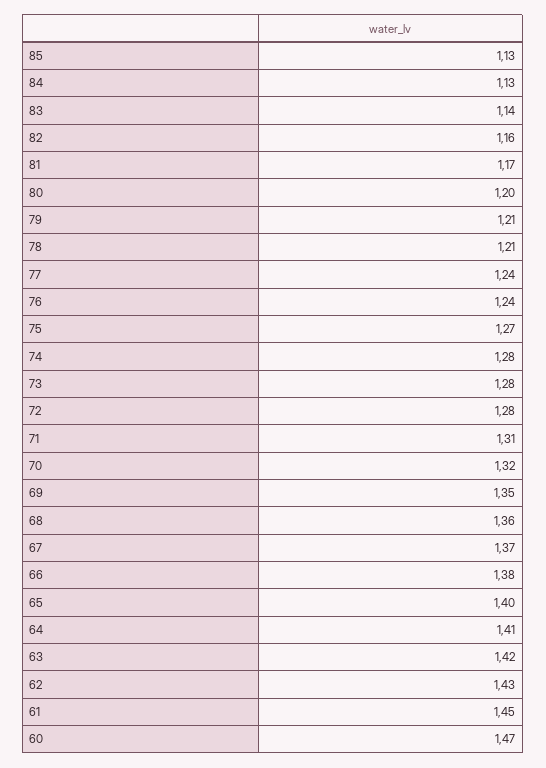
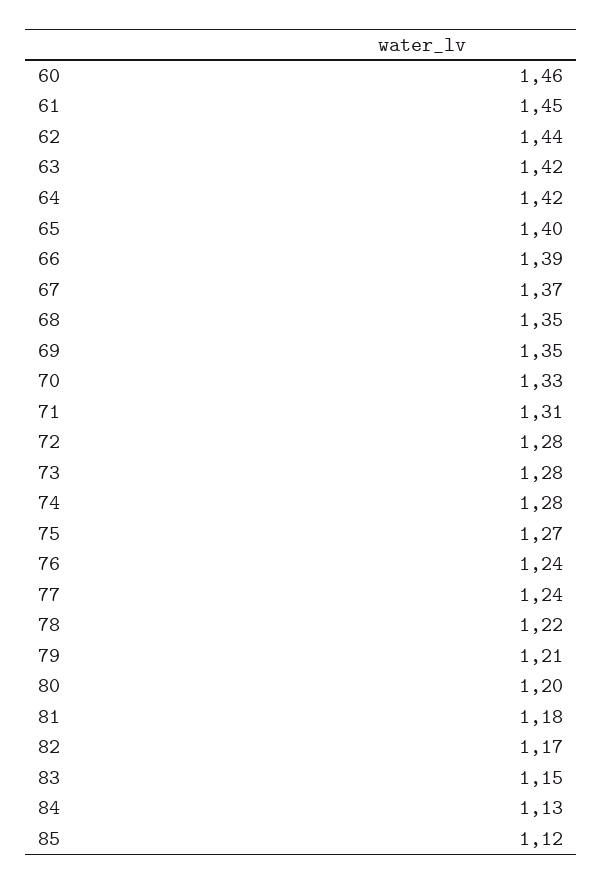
  {
-   "85": 1.13,
+   "85": 1.12,
    "84": 1.13,
-   "83": 1.14,
+   "83": 1.15,
-   "82": 1.16,
+   "82": 1.17,
-   "81": 1.17,
+   "81": 1.18,
    "80": 1.2,
    "79": 1.21,
-   "78": 1.21,
+   "78": 1.22,
    "77": 1.24,
    "76": 1.24,
    "75": 1.27,
    "74": 1.28,
    "73": 1.28,
    "72": 1.28,
    "71": 1.31,
-   "70": 1.32,
+   "70": 1.33,
    "69": 1.35,
-   "68": 1.36,
+   "68": 1.35,
    "67": 1.37,
-   "66": 1.38,
+   "66": 1.39,
    "65": 1.4,
-   "64": 1.41,
+   "64": 1.42,
    "63": 1.42,
-   "62": 1.43,
+   "62": 1.44,
    "61": 1.45,
-   "60": 1.47
+   "60": 1.46
  }

